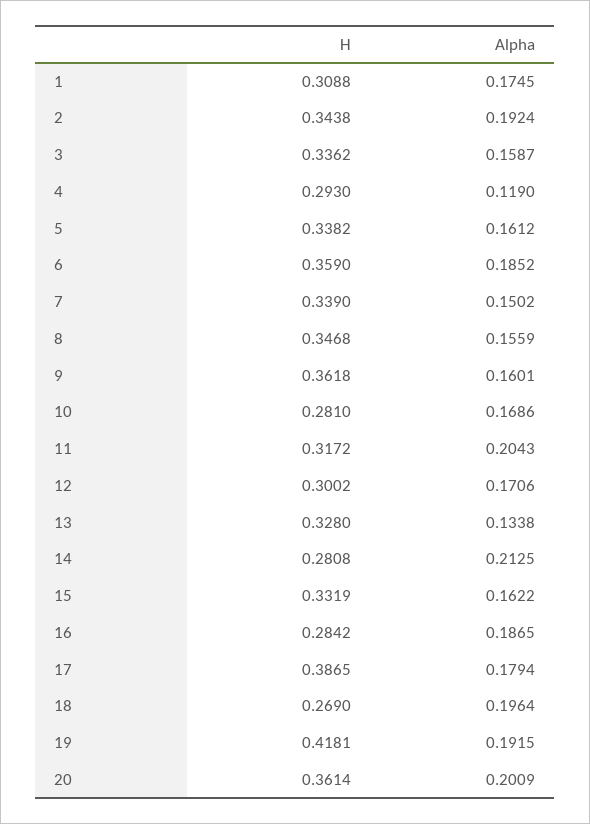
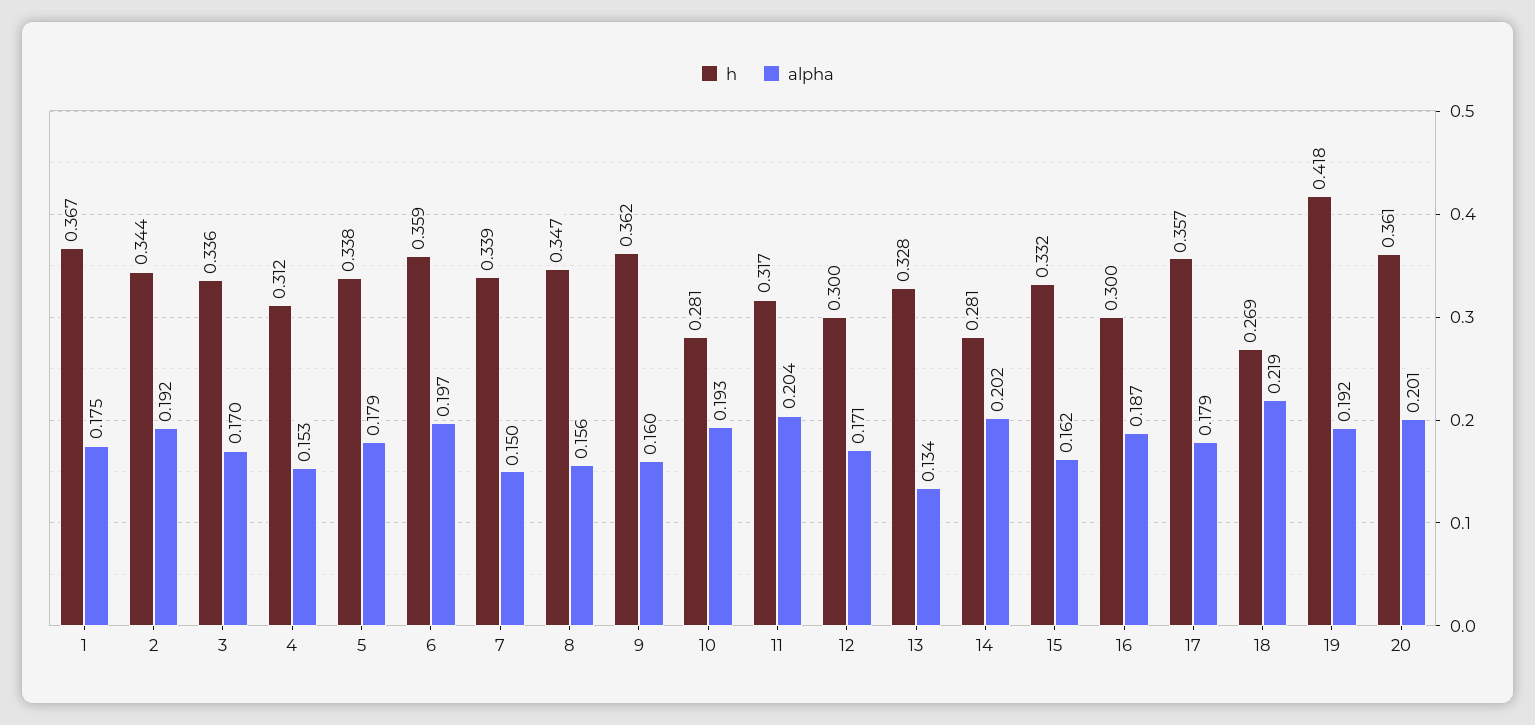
  {
    "H": {
-     "1": 0.3088,
+     "1": 0.367,
      "2": 0.3438,
      "3": 0.3362,
-     "4": 0.293,
+     "4": 0.312,
      "5": 0.3382,
      "6": 0.359,
      "7": 0.339,
      "8": 0.3468,
      "9": 0.3618,
      "10": 0.281,
      "11": 0.3172,
      "12": 0.3002,
      "13": 0.328,
      "14": 0.2808,
      "15": 0.3319,
-     "16": 0.2842,
+     "16": 0.3,
-     "17": 0.3865,
+     "17": 0.357,
      "18": 0.269,
      "19": 0.4181,
      "20": 0.3614
    },
    "Alpha": {
      "1": 0.1745,
      "2": 0.1924,
-     "3": 0.1587,
+     "3": 0.17,
-     "4": 0.119,
+     "4": 0.153,
-     "5": 0.1612,
+     "5": 0.179,
-     "6": 0.1852,
+     "6": 0.197,
      "7": 0.1502,
      "8": 0.1559,
      "9": 0.1601,
-     "10": 0.1686,
+     "10": 0.193,
      "11": 0.2043,
      "12": 0.1706,
      "13": 0.1338,
-     "14": 0.2125,
+     "14": 0.202,
      "15": 0.1622,
      "16": 0.1865,
      "17": 0.1794,
-     "18": 0.1964,
+     "18": 0.219,
      "19": 0.1915,
      "20": 0.2009
    }
  }

